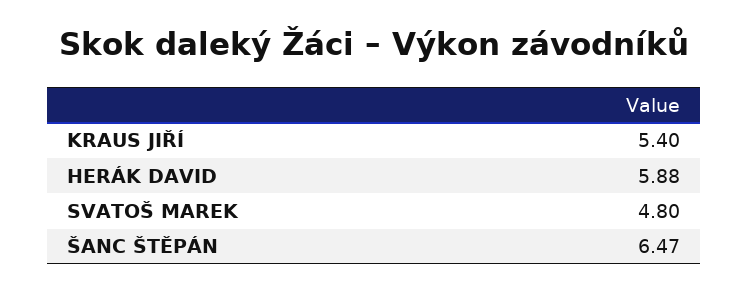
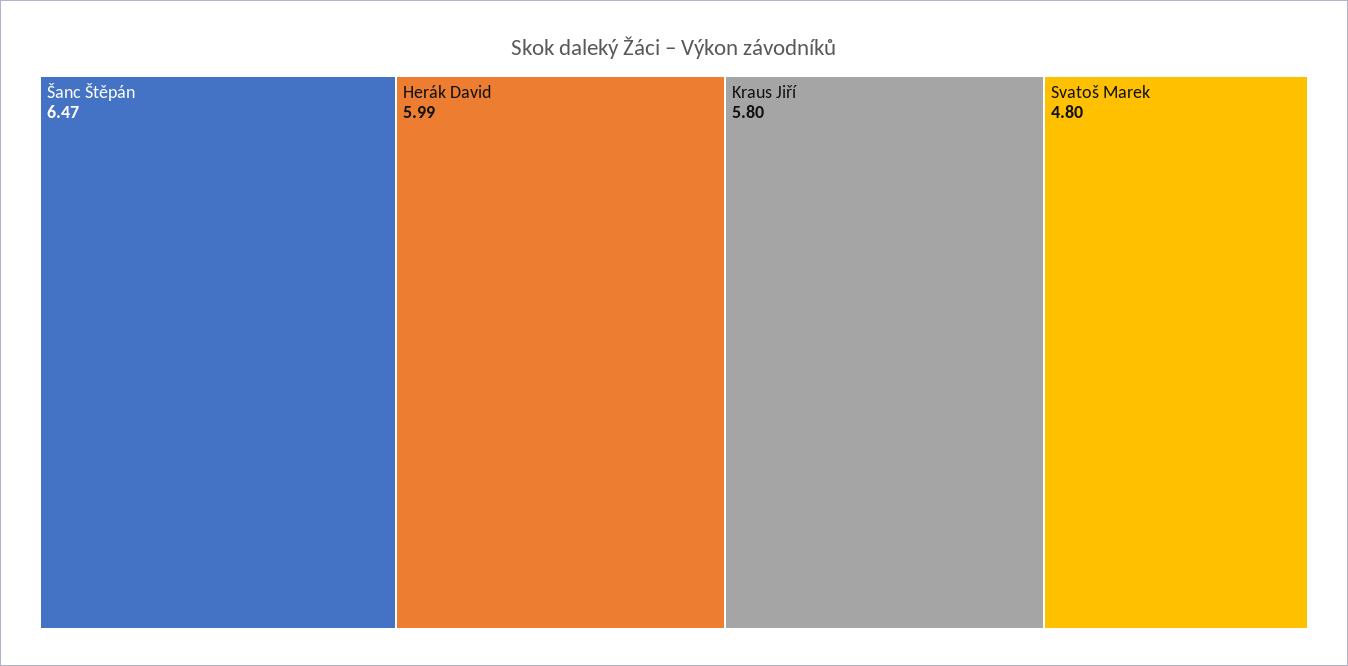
  {
-   "KRAUS JIŘÍ": 5.4,
+   "KRAUS JIŘÍ": 5.8,
-   "HERÁK DAVID": 5.88,
+   "HERÁK DAVID": 5.99,
    "SVATOŠ MAREK": 4.8,
    "ŠANC ŠTĚPÁN": 6.47
  }

